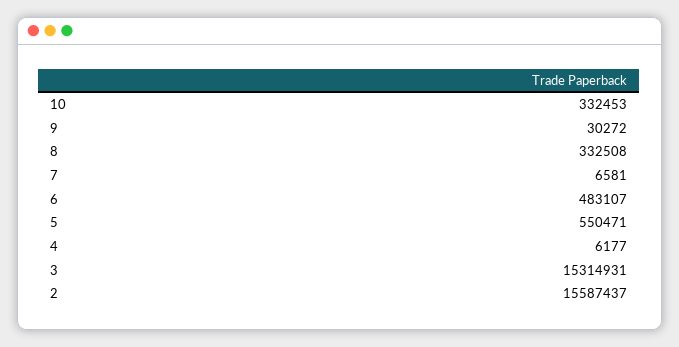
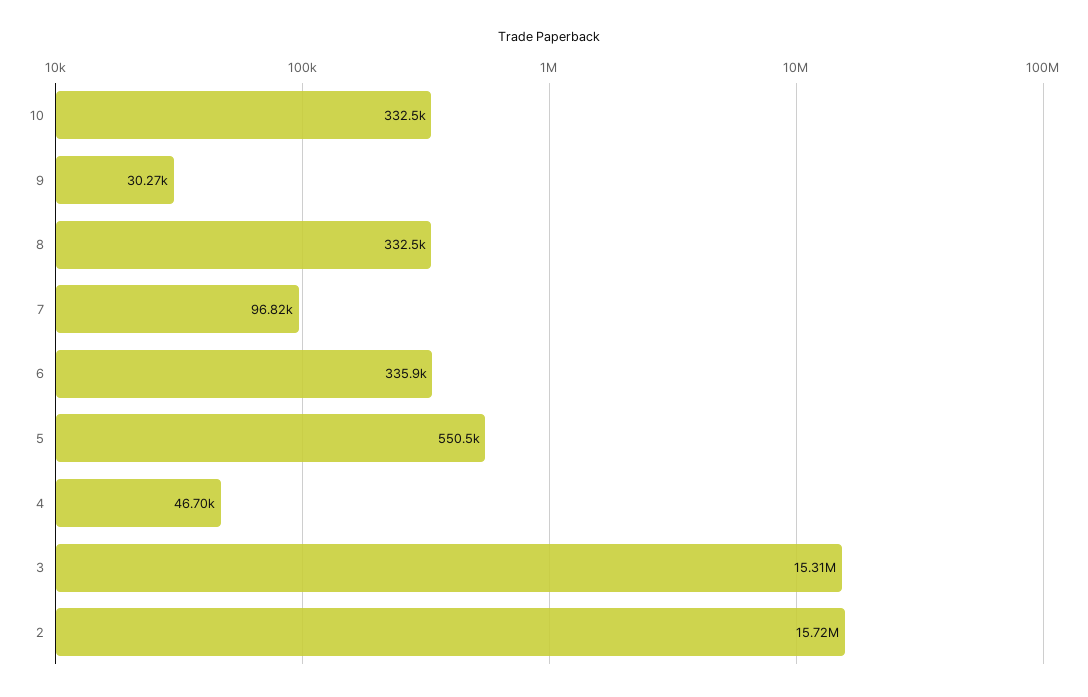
  {
    "10": 332453,
    "9": 30272,
    "8": 332508,
-   "7": 6581,
+   "7": 96820,
-   "6": 483107,
+   "6": 335900,
    "5": 550471,
-   "4": 6177,
+   "4": 46700,
    "3": 15314931,
-   "2": 15587437
+   "2": 15720000
  }

